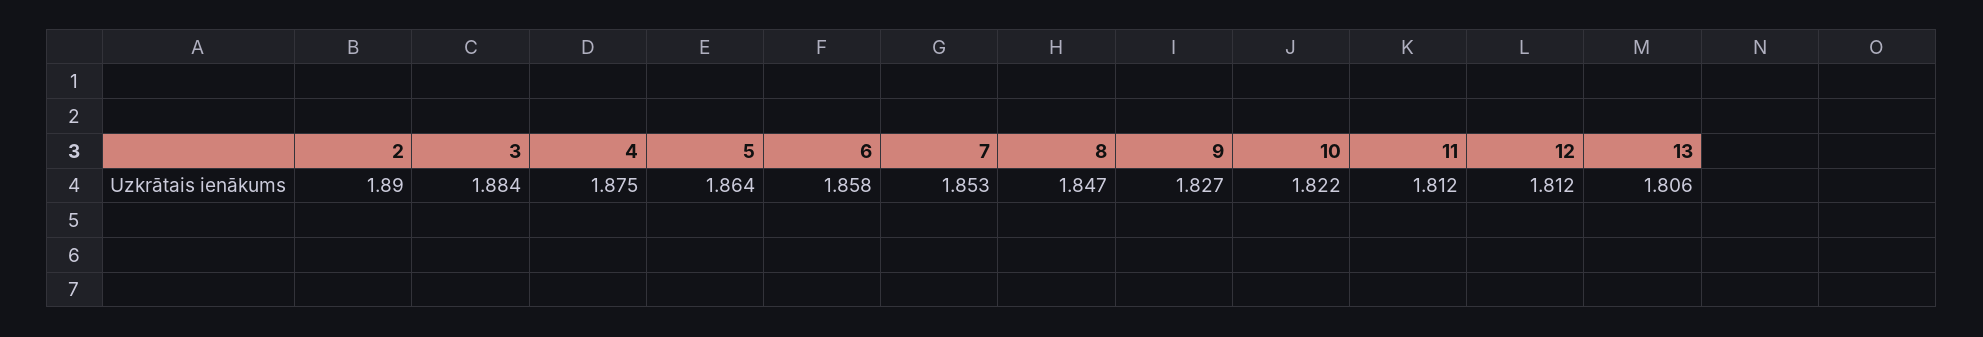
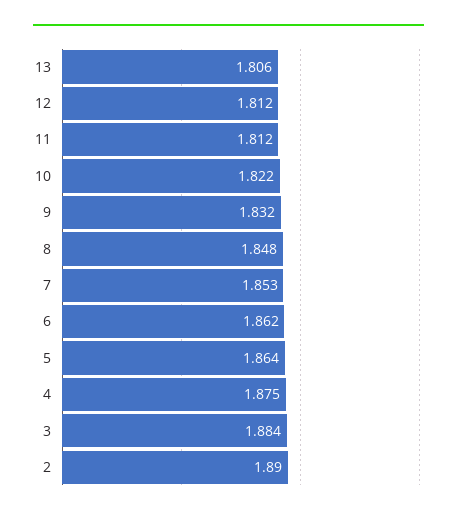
  {
    "2": 1.89,
    "3": 1.884,
    "4": 1.875,
    "5": 1.864,
-   "6": 1.858,
+   "6": 1.862,
    "7": 1.853,
-   "8": 1.847,
+   "8": 1.848,
-   "9": 1.827,
+   "9": 1.832,
    "10": 1.822,
    "11": 1.812,
    "12": 1.812,
    "13": 1.806
  }

